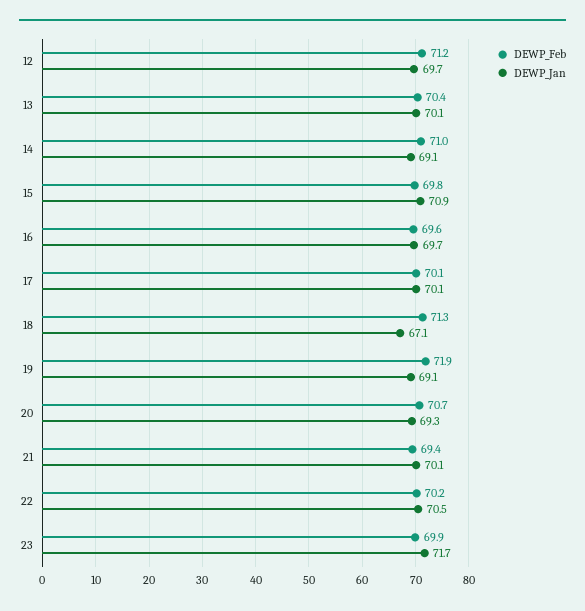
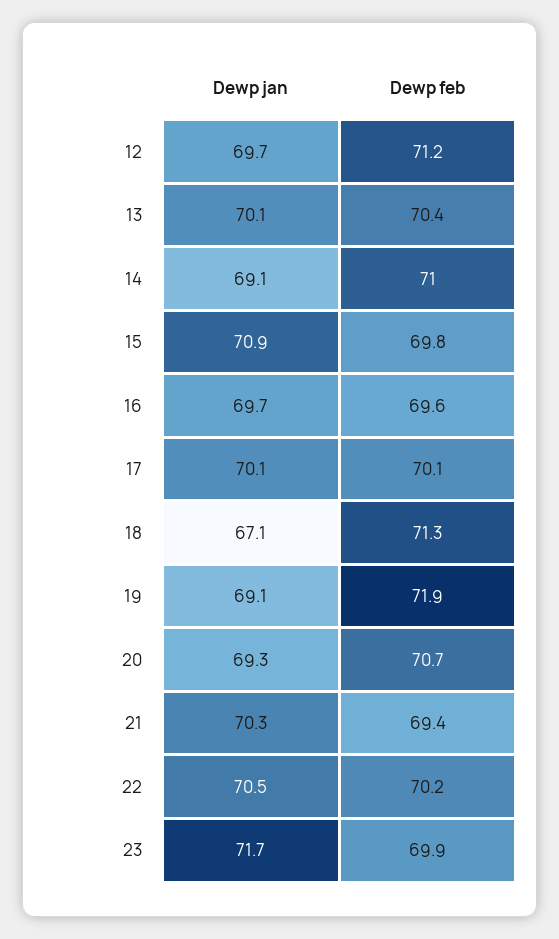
  {
    "DEWP_Feb": {
      "12": 71.2,
      "13": 70.4,
      "14": 71,
      "15": 69.8,
      "16": 69.6,
      "17": 70.1,
      "18": 71.3,
      "19": 71.9,
      "20": 70.7,
      "21": 69.4,
      "22": 70.2,
      "23": 69.9
    },
    "DEWP_Jan": {
      "12": 69.7,
      "13": 70.1,
      "14": 69.1,
      "15": 70.9,
      "16": 69.7,
      "17": 70.1,
      "18": 67.1,
      "19": 69.1,
      "20": 69.3,
-     "21": 70.1,
+     "21": 70.3,
      "22": 70.5,
      "23": 71.7
    }
  }

